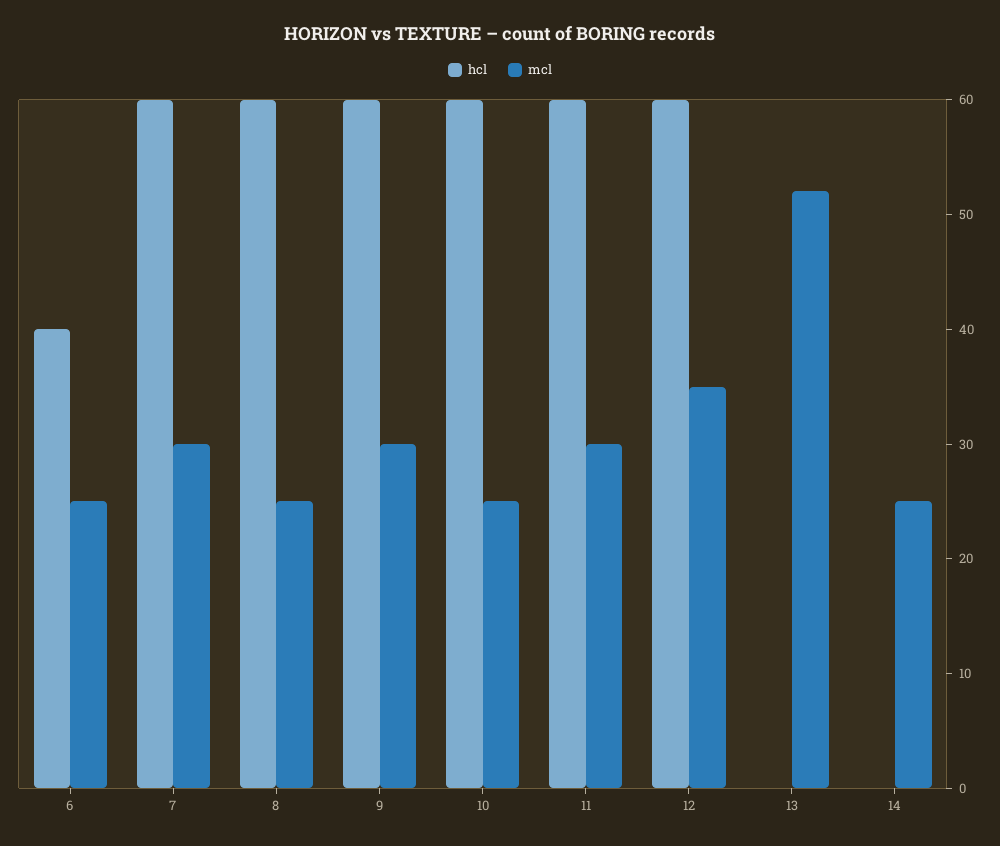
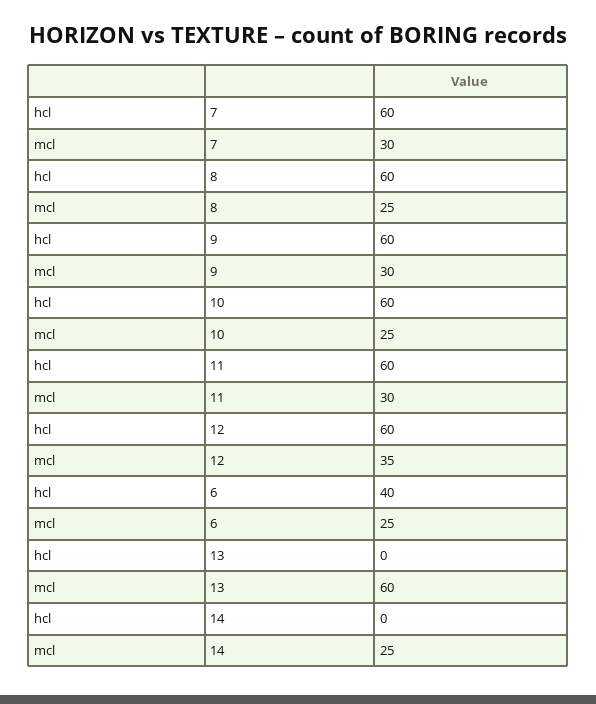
  {
    "hcl": {
      "6": 40,
      "7": 60,
      "8": 60,
      "9": 60,
      "10": 60,
      "11": 60,
      "12": 60,
      "13": 0,
      "14": 0
    },
    "mcl": {
      "6": 25,
      "7": 30,
      "8": 25,
      "9": 30,
      "10": 25,
      "11": 30,
      "12": 35,
-     "13": 52,
+     "13": 60,
      "14": 25
    }
  }

